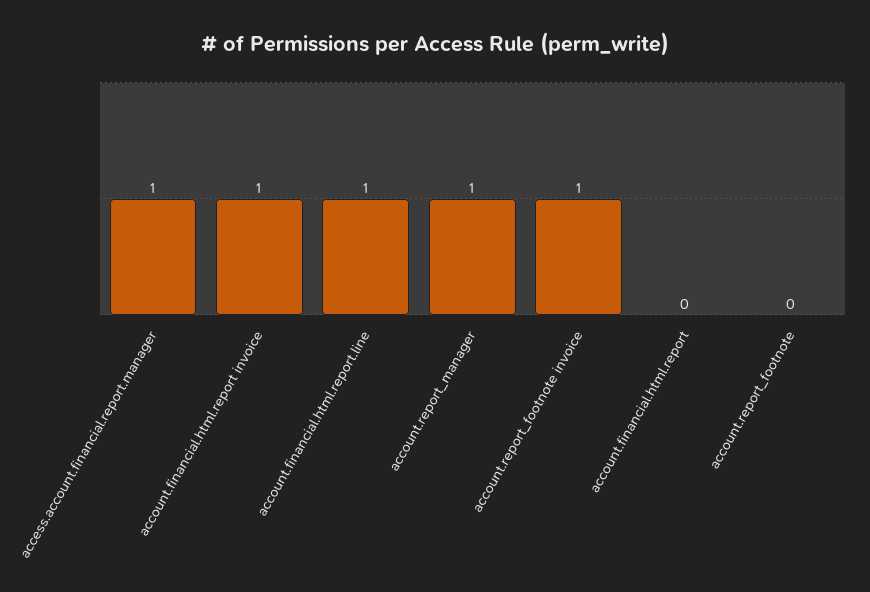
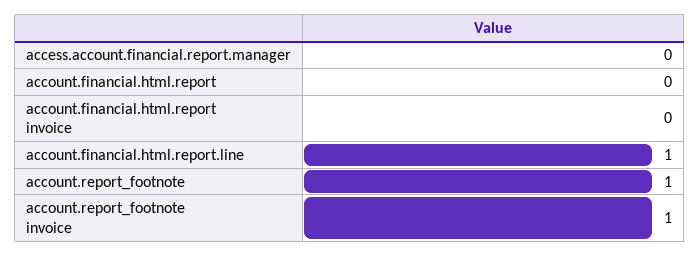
  {
-   "access.account.financial.report.manager": 1,
+   "access.account.financial.report.manager": 0,
-   "account.financial.html.report invoice": 1,
+   "account.financial.html.report invoice": 0,
    "account.financial.html.report.line": 1,
-   "account.report_manager": 1,
    "account.report_footnote invoice": 1,
    "account.financial.html.report": 0,
-   "account.report_footnote": 0
+   "account.report_footnote": 1
  }

